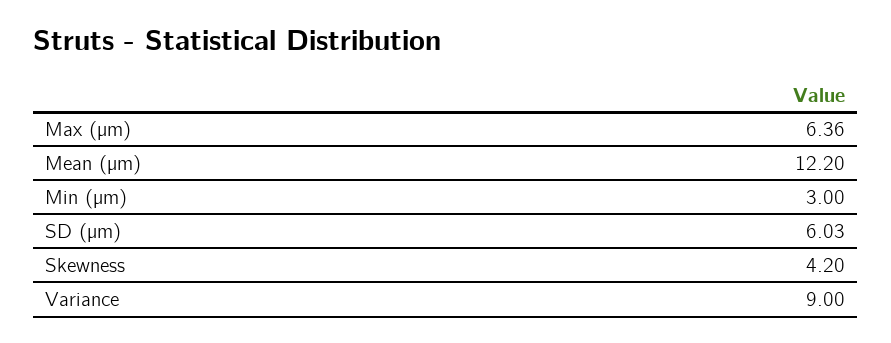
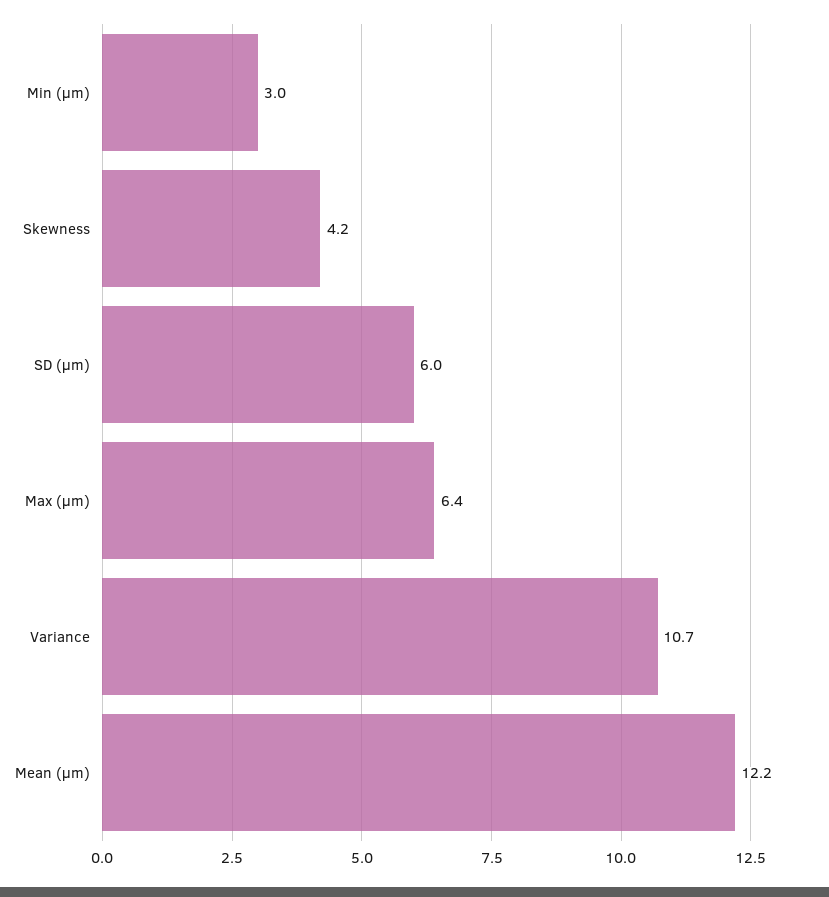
  {
    "Max (µm)": 6.36,
    "Mean (µm)": 12.2,
    "Min (µm)": 3,
    "SD (µm)": 6.03,
    "Skewness": 4.2,
-   "Variance": 9
+   "Variance": 10.7
  }

